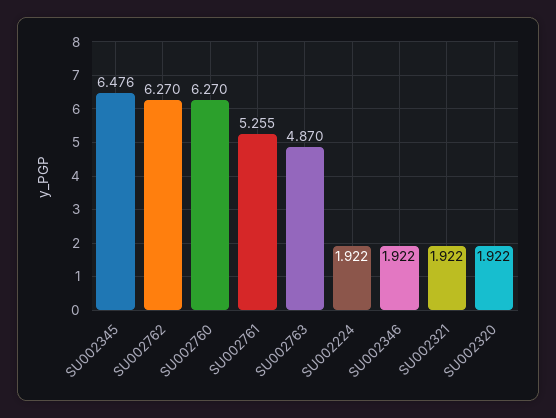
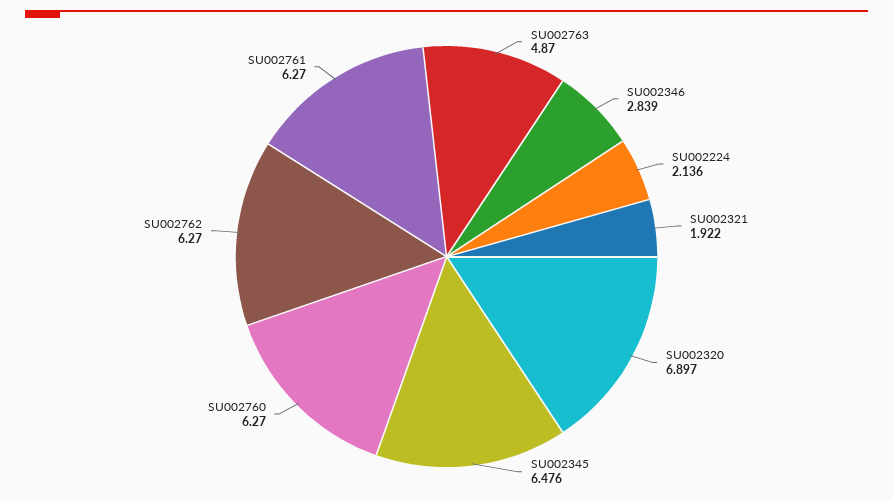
  {
    "SU002345": 6.476,
    "SU002762": 6.27,
    "SU002760": 6.27,
-   "SU002761": 5.255,
+   "SU002761": 6.27,
    "SU002763": 4.87,
-   "SU002224": 1.922,
+   "SU002224": 2.136,
-   "SU002346": 1.922,
+   "SU002346": 2.839,
    "SU002321": 1.922,
-   "SU002320": 1.922
+   "SU002320": 6.897
  }

